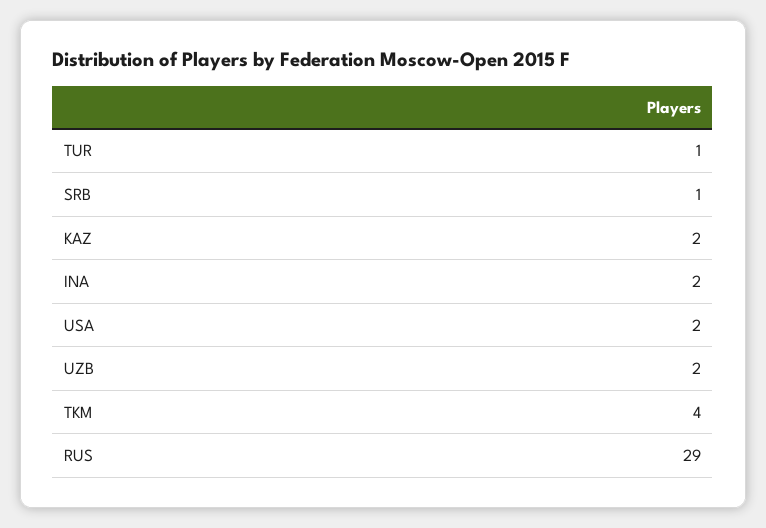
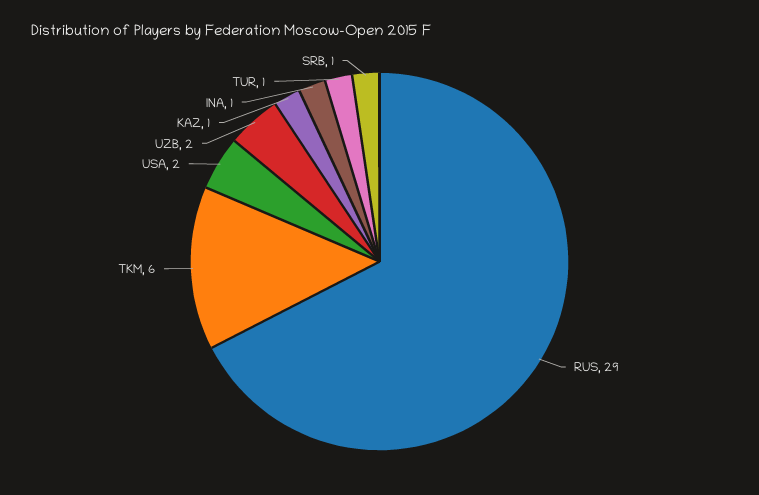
  {
    "TUR": 1,
    "SRB": 1,
-   "KAZ": 2,
+   "KAZ": 1,
-   "INA": 2,
+   "INA": 1,
    "USA": 2,
    "UZB": 2,
-   "TKM": 4,
+   "TKM": 6,
    "RUS": 29
  }

